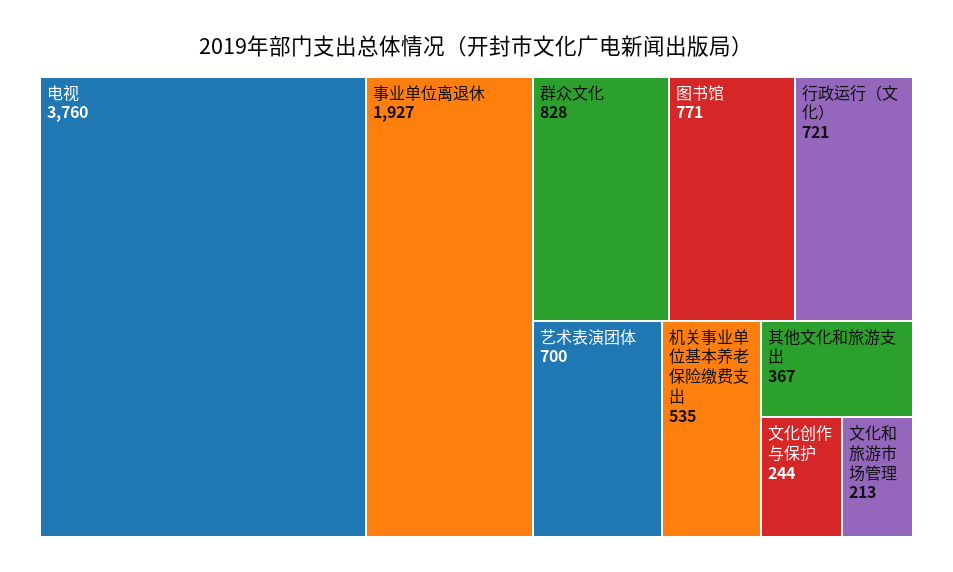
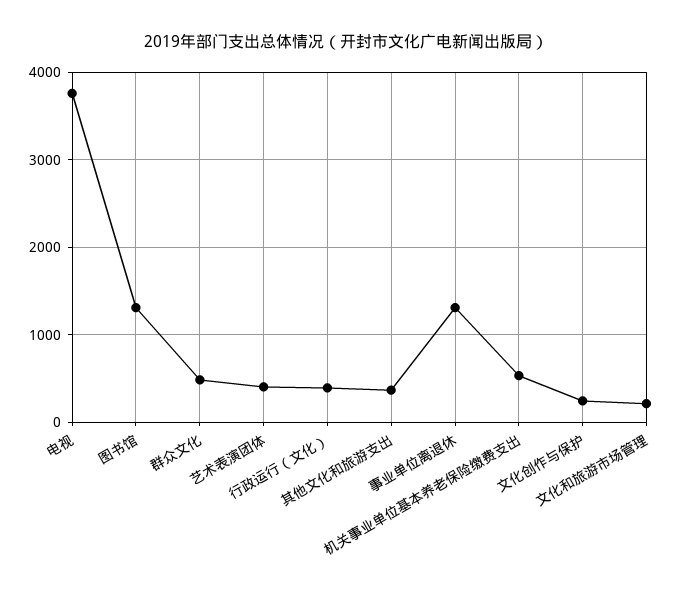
  {
    "电视": 3760,
-   "事业单位离退休": 1927,
+   "事业单位离退休": 1300,
-   "群众文化": 828,
+   "群众文化": 500,
-   "图书馆": 771,
+   "图书馆": 1300,
-   "行政运行（文化）": 721,
+   "行政运行（文化）": 400,
-   "艺术表演团体": 700,
+   "艺术表演团体": 400,
    "机关事业单位基本养老保险缴费支出": 535,
    "其他文化和旅游支出": 367,
    "文化创作与保护": 244,
    "文化和旅游市场管理": 213
  }

